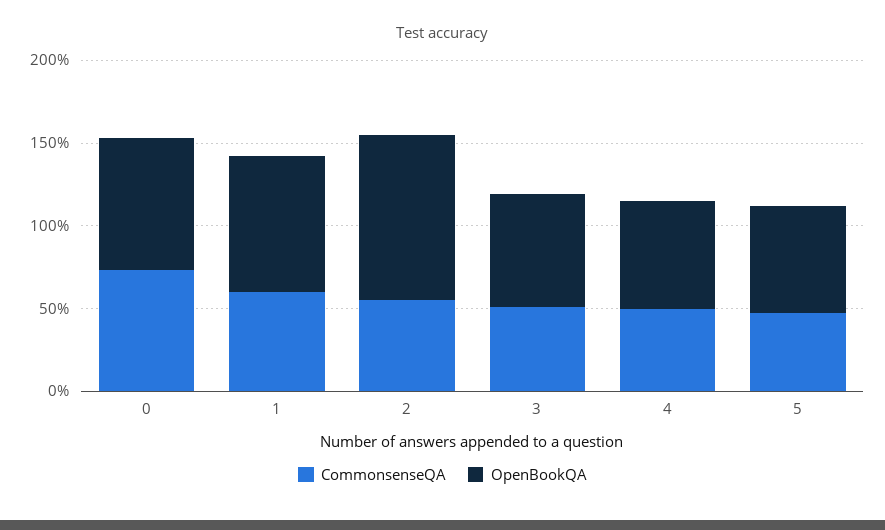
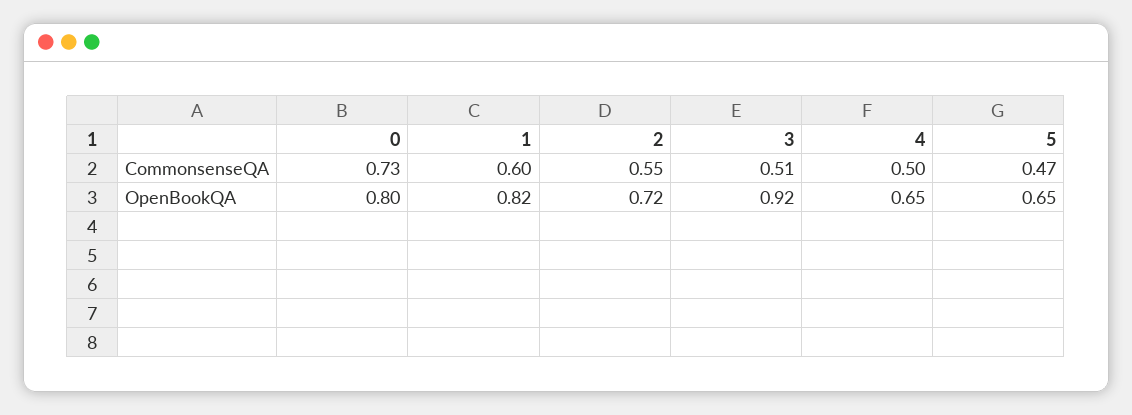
  {
    "CommonsenseQA": {
      "0": 0.73,
      "1": 0.6,
      "2": 0.55,
      "3": 0.51,
      "4": 0.5,
      "5": 0.47
    },
    "OpenBookQA": {
      "0": 0.8,
      "1": 0.82,
-     "2": 1,
+     "2": 0.72,
-     "3": 0.7,
+     "3": 0.92,
      "4": 0.65,
      "5": 0.65
    }
  }

